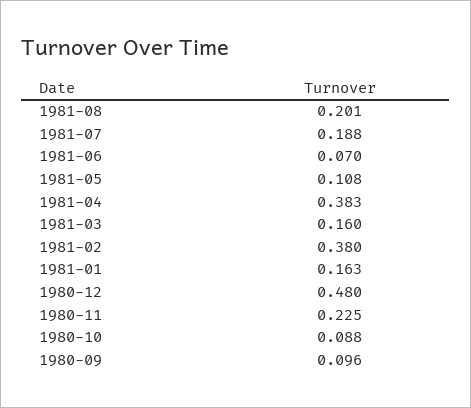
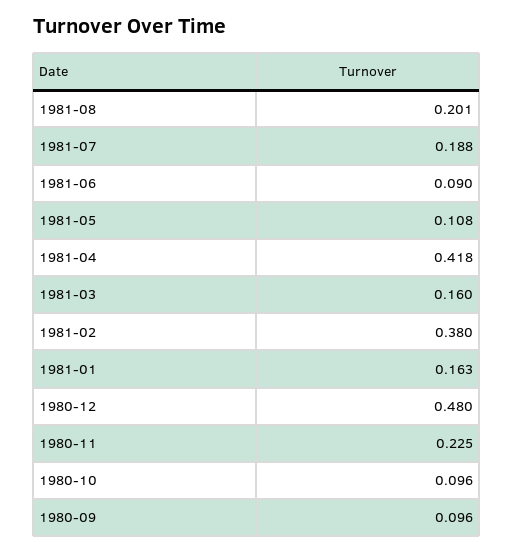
  {
    "1981-08": 0.201,
    "1981-07": 0.188,
-   "1981-06": 0.07,
+   "1981-06": 0.09,
    "1981-05": 0.108,
-   "1981-04": 0.383,
+   "1981-04": 0.418,
    "1981-03": 0.16,
    "1981-02": 0.38,
    "1981-01": 0.163,
    "1980-12": 0.48,
    "1980-11": 0.225,
-   "1980-10": 0.088,
+   "1980-10": 0.096,
    "1980-09": 0.096
  }

